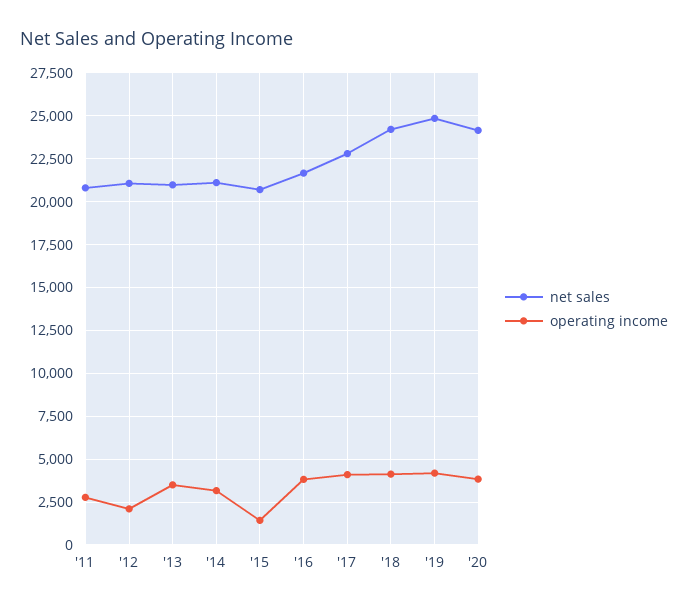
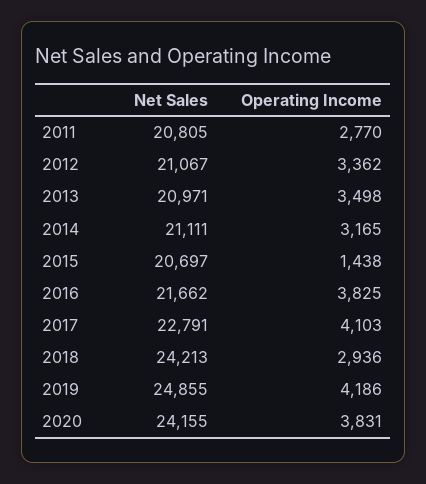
  {
    "net sales": {
      "'11": 20805,
      "'12": 21067,
      "'13": 20971,
      "'14": 21111,
      "'15": 20697,
      "'16": 21662,
      "'17": 22791,
      "'18": 24213,
      "'19": 24855,
      "'20": 24155
    },
    "operating income": {
      "'11": 2770,
-     "'12": 2000,
+     "'12": 3362,
      "'13": 3498,
      "'14": 3165,
      "'15": 1438,
      "'16": 3825,
      "'17": 4103,
-     "'18": 4000,
+     "'18": 2936,
      "'19": 4186,
      "'20": 3831
    }
  }

